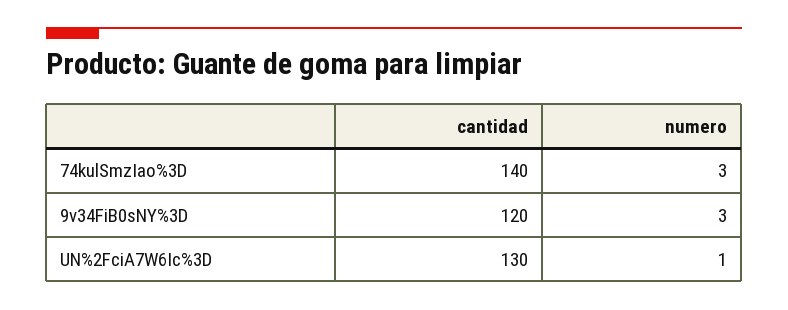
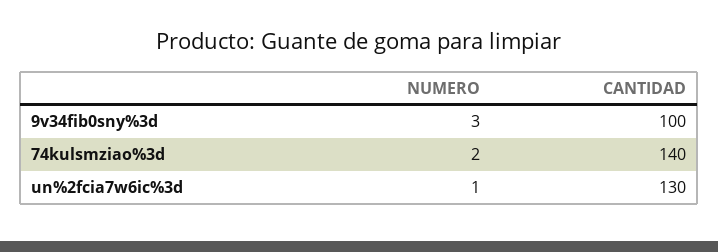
  {
    "cantidad": {
      "74kulSmzIao%3D": 140,
-     "9v34FiB0sNY%3D": 120,
+     "9v34FiB0sNY%3D": 100,
      "UN%2FciA7W6Ic%3D": 130
    },
    "numero": {
-     "74kulSmzIao%3D": 3,
+     "74kulSmzIao%3D": 2,
      "9v34FiB0sNY%3D": 3,
      "UN%2FciA7W6Ic%3D": 1
    }
  }

